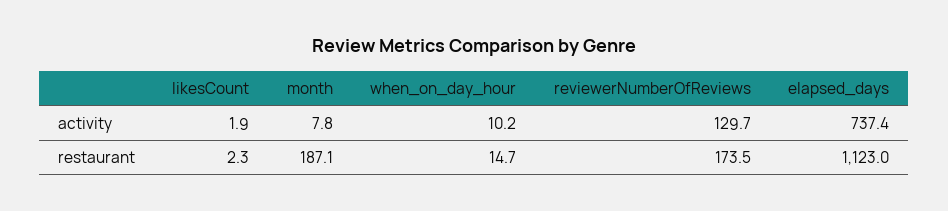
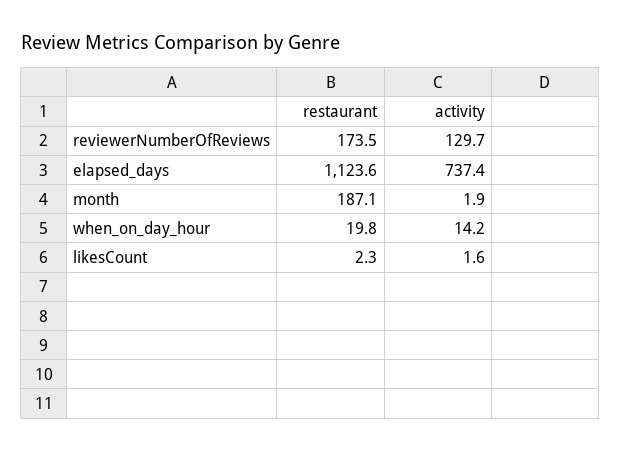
  {
    "likesCount": {
-     "activity": 1.9,
+     "activity": 1.6,
      "restaurant": 2.3
    },
    "month": {
-     "activity": 7.8,
+     "activity": 1.9,
      "restaurant": 187.1
    },
    "when_on_day_hour": {
-     "activity": 10.2,
+     "activity": 14.2,
-     "restaurant": 14.7
+     "restaurant": 19.8
    },
    "reviewerNumberOfReviews": {
      "activity": 129.7,
      "restaurant": 173.5
    },
    "elapsed_days": {
      "activity": 737.4,
-     "restaurant": 1123
+     "restaurant": 1123.6
    }
  }

